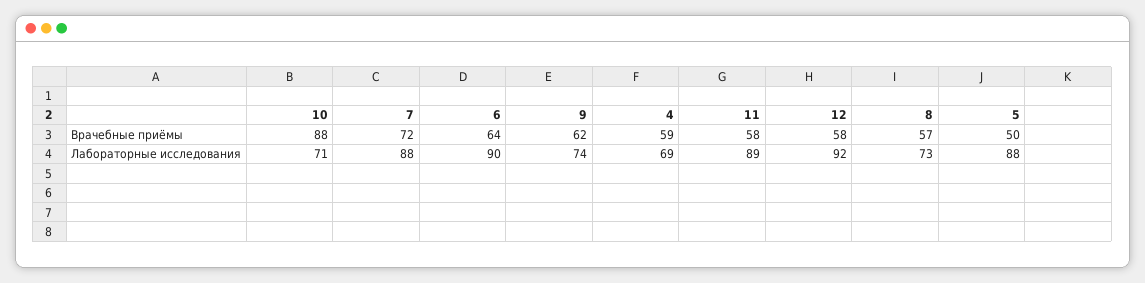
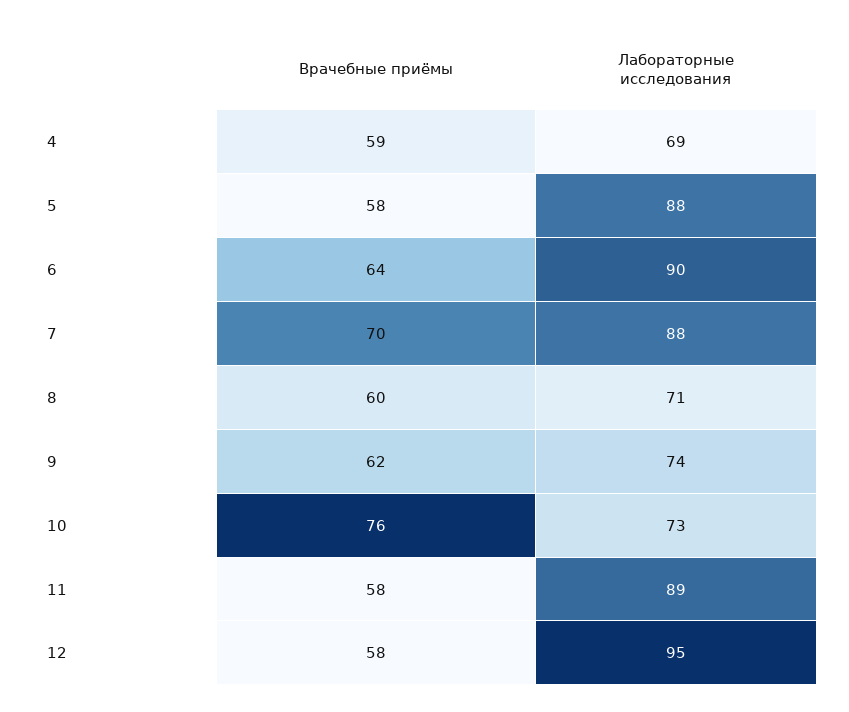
  {
    "10": {
-     "Врачебные приёмы": 88,
+     "Врачебные приёмы": 76,
-     "Лабораторные исследования": 71
+     "Лабораторные исследования": 73
    },
    "7": {
-     "Врачебные приёмы": 72,
+     "Врачебные приёмы": 70,
      "Лабораторные исследования": 88
    },
    "6": {
      "Врачебные приёмы": 64,
      "Лабораторные исследования": 90
    },
    "9": {
      "Врачебные приёмы": 62,
      "Лабораторные исследования": 74
    },
    "4": {
      "Врачебные приёмы": 59,
      "Лабораторные исследования": 69
    },
    "11": {
      "Врачебные приёмы": 58,
      "Лабораторные исследования": 89
    },
    "12": {
      "Врачебные приёмы": 58,
-     "Лабораторные исследования": 92
+     "Лабораторные исследования": 95
    },
    "8": {
-     "Врачебные приёмы": 57,
+     "Врачебные приёмы": 60,
-     "Лабораторные исследования": 73
+     "Лабораторные исследования": 71
    },
    "5": {
-     "Врачебные приёмы": 50,
+     "Врачебные приёмы": 58,
      "Лабораторные исследования": 88
    }
  }

